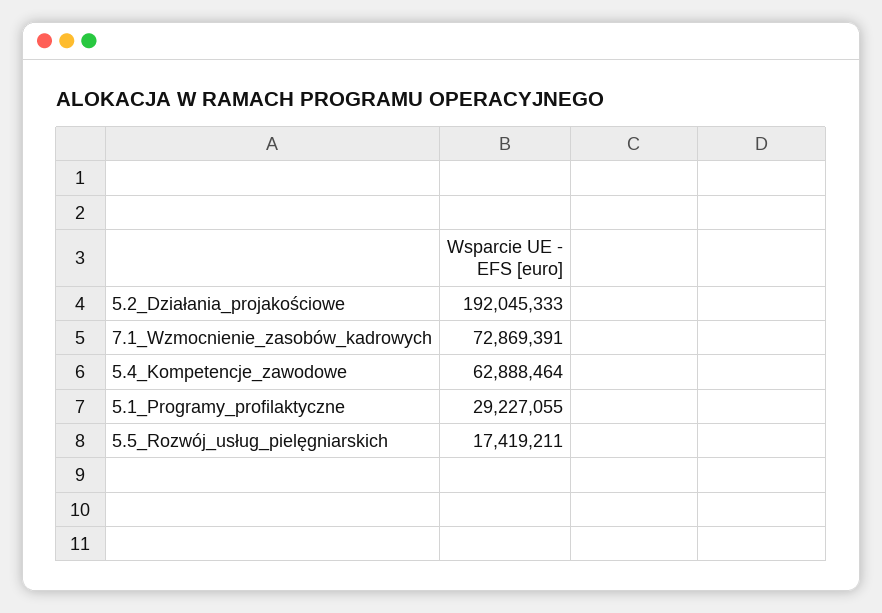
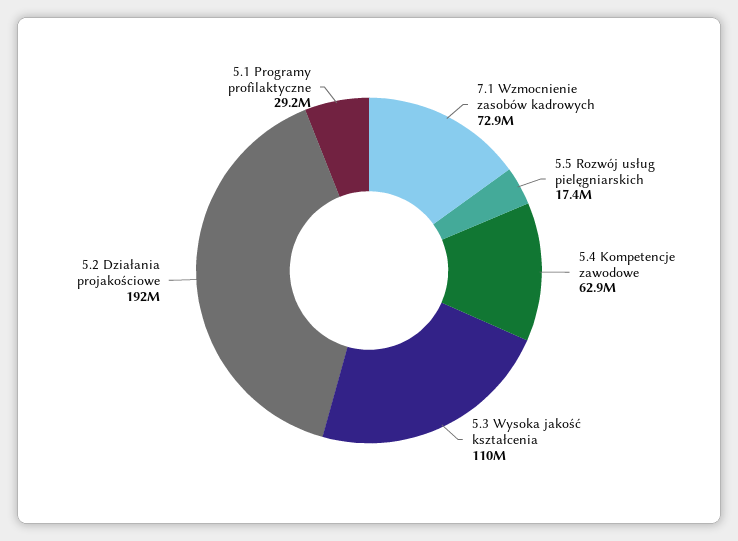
  {
    "5.2_Działania_projakościowe": 192045333,
    "7.1_Wzmocnienie_zasobów_kadrowych": 72869391,
    "5.4_Kompetencje_zawodowe": 62888464,
    "5.1_Programy_profilaktyczne": 29227055,
-   "5.5_Rozwój_usług_pielęgniarskich": 17419211
+   "5.5_Rozwój_usług_pielęgniarskich": 17419211,
+   "5.3 Wysoka jakość kształcenia": 110000000
  }

